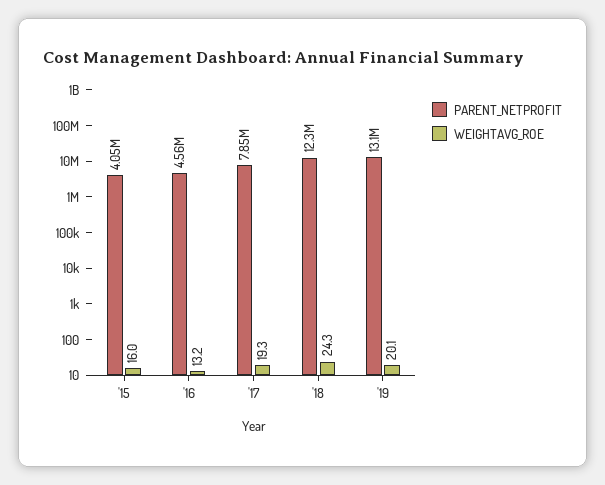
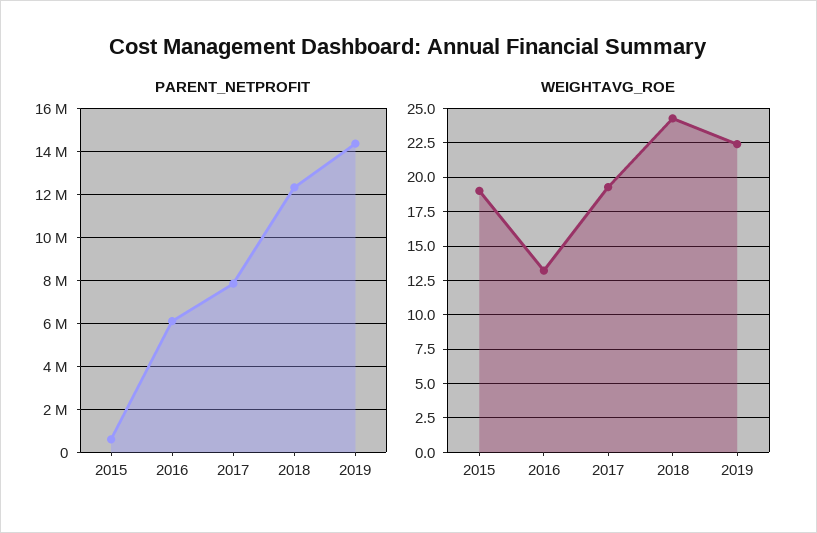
  {
    "PARENT_NETPROFIT": {
-     "'15": 4050000,
+     "'15": 500000,
-     "'16": 4560000,
+     "'16": 6000000,
      "'17": 7850000,
      "'18": 12300000,
-     "'19": 13100000
+     "'19": 14500000
    },
    "WEIGHTAVG_ROE": {
-     "'15": 16,
+     "'15": 19,
      "'16": 13.2,
      "'17": 19.3,
      "'18": 24.3,
-     "'19": 20.1
+     "'19": 22.5
    }
  }

